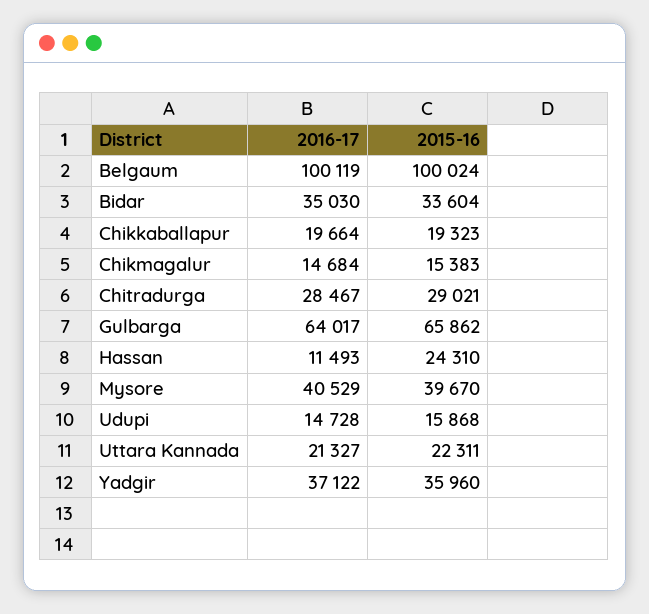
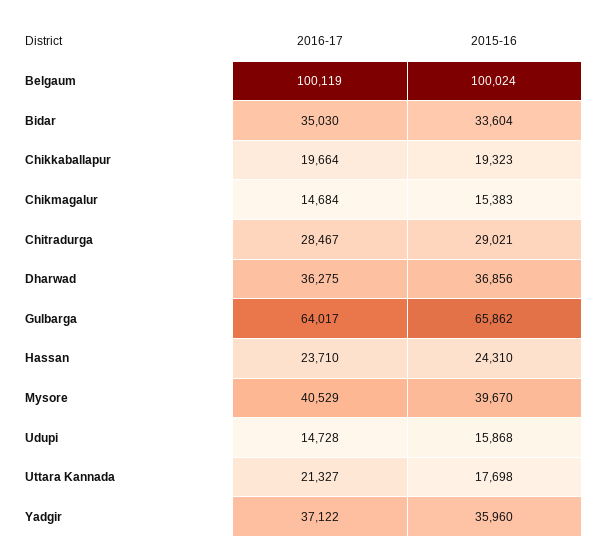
  {
    "2016-17": {
      "Belgaum": 100119,
      "Bidar": 35030,
      "Chikkaballapur": 19664,
      "Chikmagalur": 14684,
      "Chitradurga": 28467,
      "Gulbarga": 64017,
-     "Hassan": 11493,
+     "Hassan": 23710,
      "Mysore": 40529,
      "Udupi": 14728,
      "Uttara Kannada": 21327,
-     "Yadgir": 37122
+     "Yadgir": 37122,
+     "Dharwad": 36275
    },
    "2015-16": {
      "Belgaum": 100024,
      "Bidar": 33604,
      "Chikkaballapur": 19323,
      "Chikmagalur": 15383,
      "Chitradurga": 29021,
      "Gulbarga": 65862,
      "Hassan": 24310,
      "Mysore": 39670,
      "Udupi": 15868,
-     "Uttara Kannada": 22311,
+     "Uttara Kannada": 17698,
-     "Yadgir": 35960
+     "Yadgir": 35960,
+     "Dharwad": 36856
    }
  }

